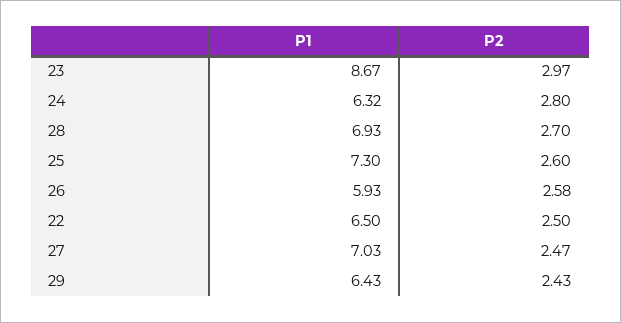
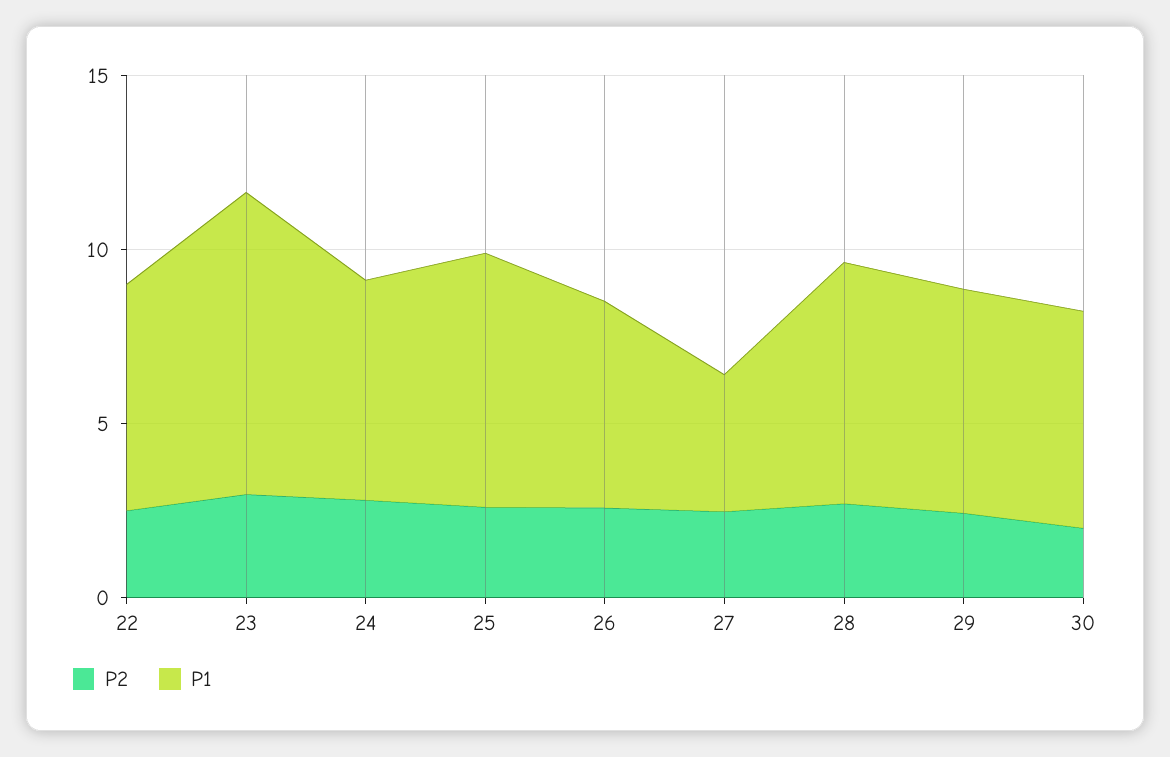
  {
    "P1": {
      "23": 8.67,
      "24": 6.32,
      "28": 6.93,
      "25": 7.3,
      "26": 5.93,
      "22": 6.5,
-     "27": 7.03,
+     "27": 4,
-     "29": 6.43
+     "29": 6.43,
+     "30": 6
    },
    "P2": {
      "23": 2.97,
      "24": 2.8,
      "28": 2.7,
      "25": 2.6,
      "26": 2.58,
      "22": 2.5,
      "27": 2.47,
-     "29": 2.43
+     "29": 2.43,
+     "30": 2
    }
  }

